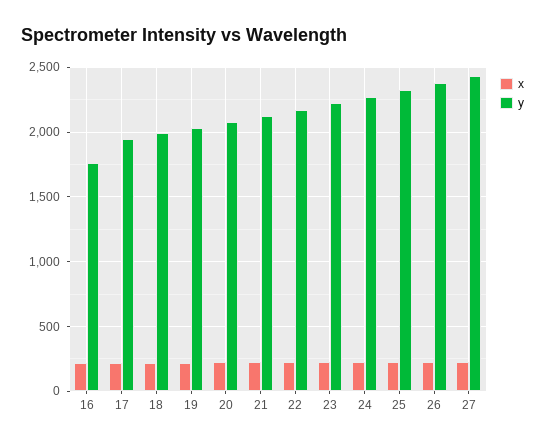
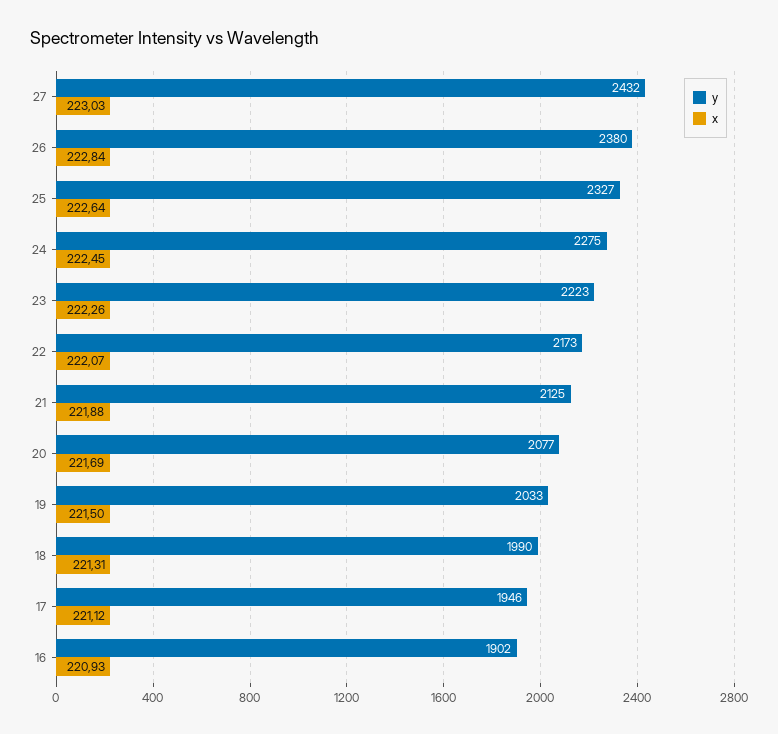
  {
    "x": {
      "16": 220.93,
      "17": 221.12,
      "18": 221.31,
      "19": 221.5,
      "20": 221.69,
      "21": 221.88,
      "22": 222.07,
      "23": 222.26,
      "24": 222.45,
      "25": 222.64,
      "26": 222.84,
      "27": 223.03
    },
    "y": {
-     "16": 1750,
+     "16": 1902,
      "17": 1946,
      "18": 1990,
      "19": 2033,
      "20": 2077,
      "21": 2125,
      "22": 2173,
      "23": 2223,
      "24": 2275,
      "25": 2327,
      "26": 2380,
      "27": 2432
    }
  }

